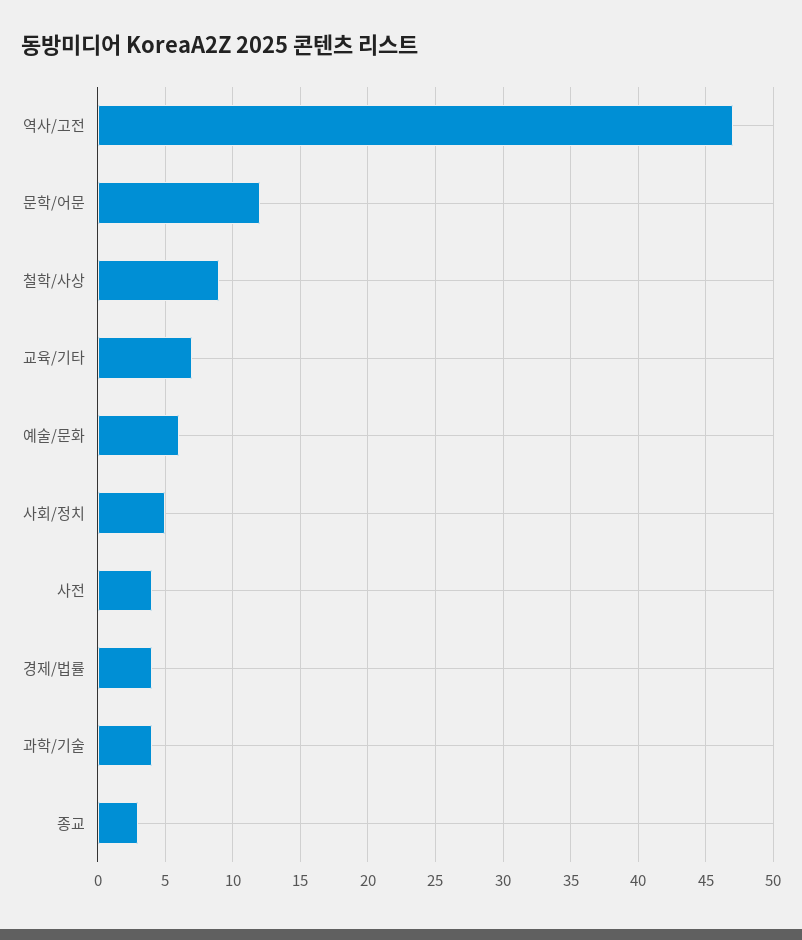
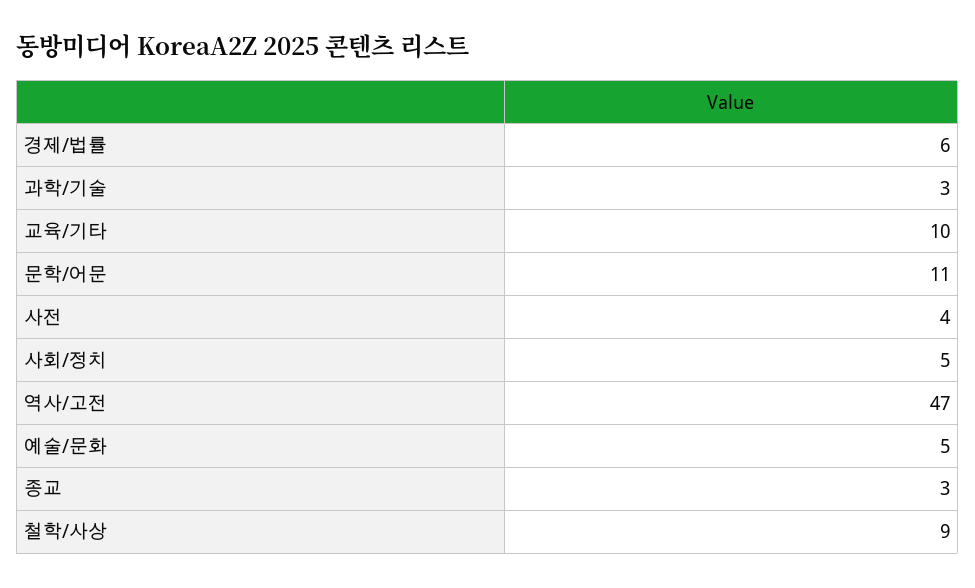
  {
    "역사/고전": 47,
-   "문학/어문": 12,
+   "문학/어문": 11,
    "철학/사상": 9,
-   "교육/기타": 7,
+   "교육/기타": 10,
-   "예술/문화": 6,
+   "예술/문화": 5,
    "사회/정치": 5,
    "사전": 4,
-   "경제/법률": 4,
+   "경제/법률": 6,
-   "과학/기술": 4,
+   "과학/기술": 3,
    "종교": 3
  }

